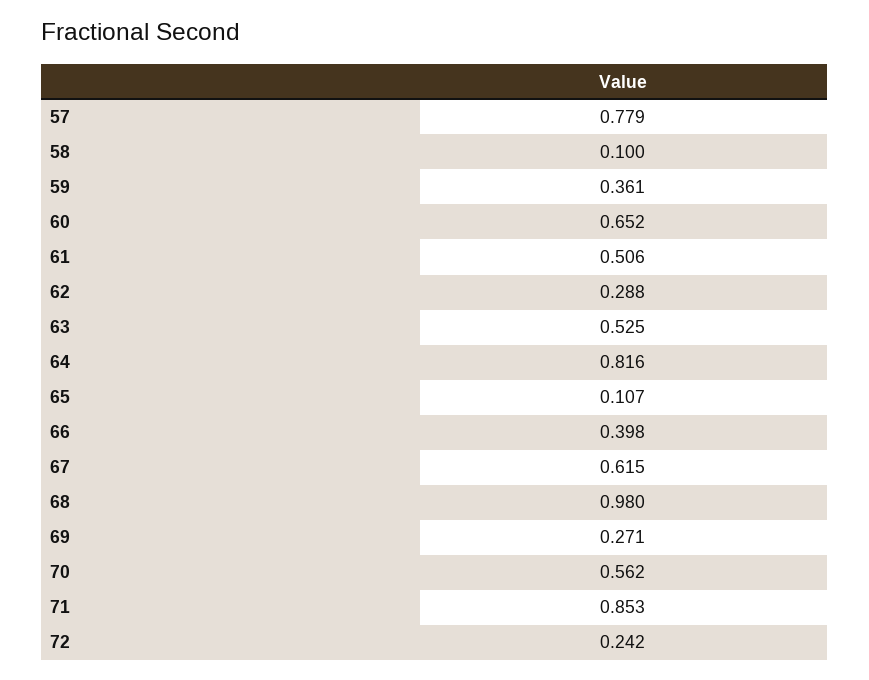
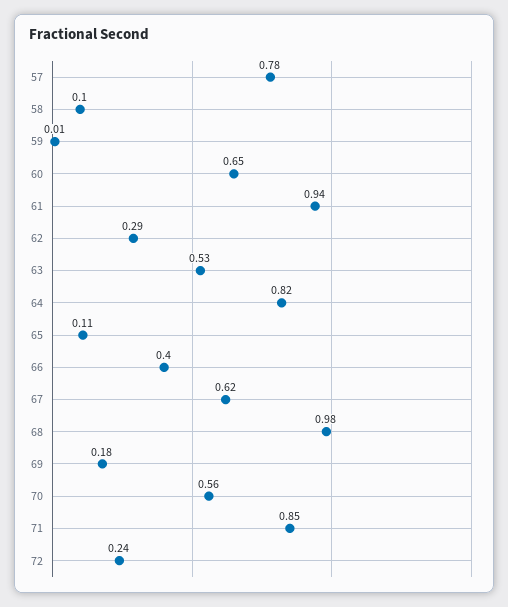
  {
    "57": 0.779,
    "58": 0.1,
-   "59": 0.361,
+   "59": 0.01,
    "60": 0.652,
-   "61": 0.506,
+   "61": 0.94,
    "62": 0.288,
    "63": 0.525,
    "64": 0.816,
    "65": 0.107,
    "66": 0.398,
    "67": 0.615,
    "68": 0.98,
-   "69": 0.271,
+   "69": 0.18,
    "70": 0.562,
    "71": 0.853,
    "72": 0.242
  }

